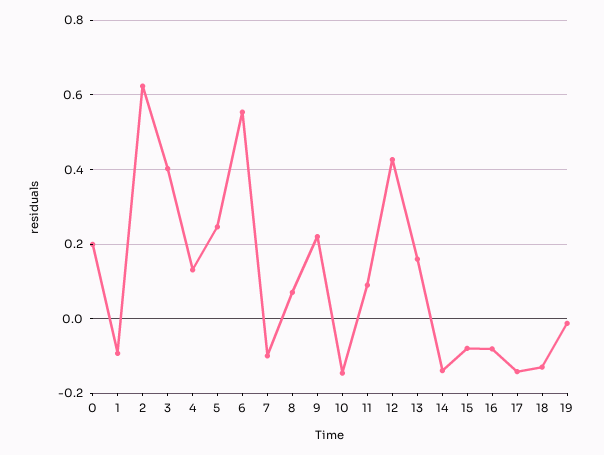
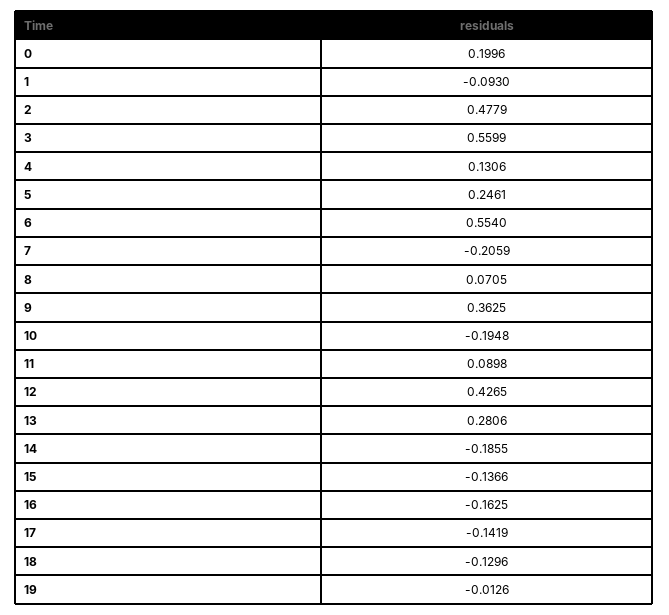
  {
    "0": 0.1996,
    "1": -0.093,
-   "2": 0.62,
+   "2": 0.4779,
-   "3": 0.4,
+   "3": 0.5599,
    "4": 0.1306,
    "5": 0.2461,
    "6": 0.554,
-   "7": -0.1,
+   "7": -0.2059,
    "8": 0.0705,
-   "9": 0.22,
+   "9": 0.3625,
-   "10": -0.14,
+   "10": -0.1948,
    "11": 0.0898,
    "12": 0.4265,
-   "13": 0.16,
+   "13": 0.2806,
-   "14": -0.14,
+   "14": -0.1855,
-   "15": -0.08,
+   "15": -0.1366,
-   "16": -0.08,
+   "16": -0.1625,
    "17": -0.1419,
    "18": -0.1296,
    "19": -0.0126
  }

